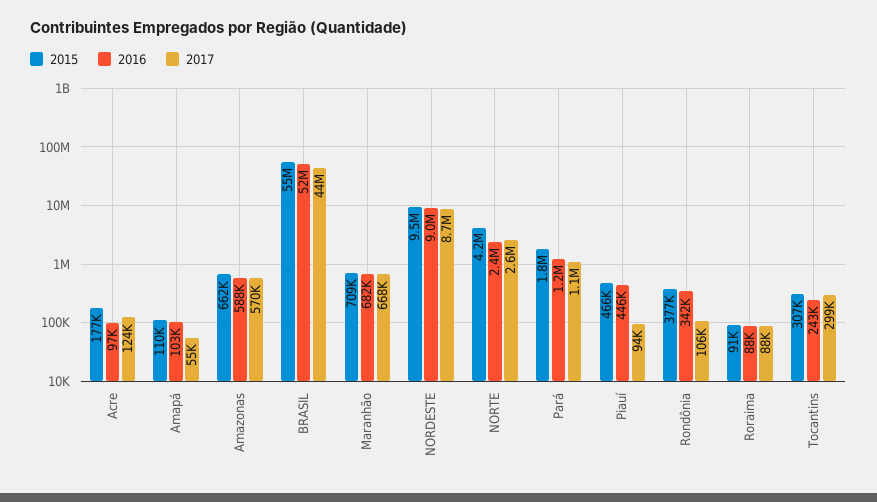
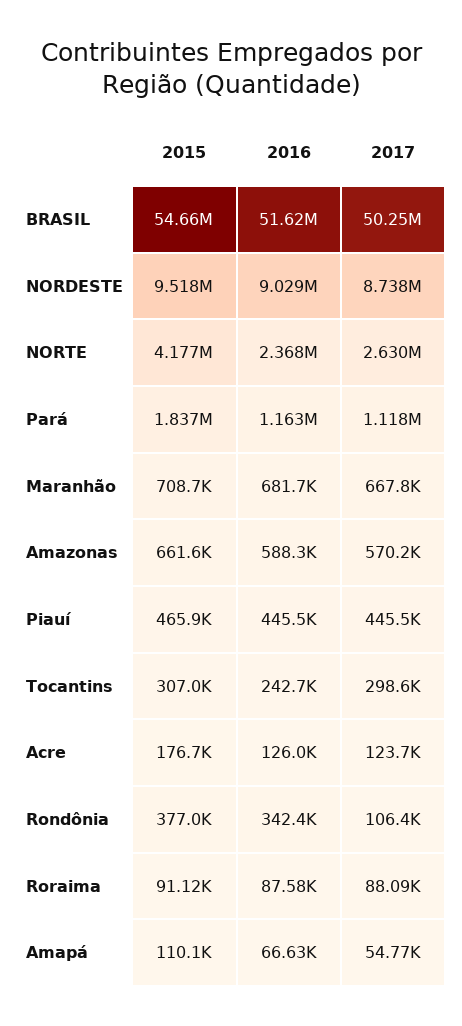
  {
    "2015": {
      "Acre": 176700,
      "Amapá": 110100,
      "Amazonas": 661600,
      "BRASIL": 54660000,
      "Maranhão": 708700,
      "NORDESTE": 9518000,
      "NORTE": 4177000,
      "Pará": 1837000,
      "Piauí": 465900,
      "Rondônia": 377000,
      "Roraima": 91120,
      "Tocantins": 307000
    },
    "2016": {
-     "Acre": 97000,
+     "Acre": 126000,
-     "Amapá": 103000,
+     "Amapá": 66630,
      "Amazonas": 588300,
      "BRASIL": 51620000,
      "Maranhão": 681700,
      "NORDESTE": 9029000,
      "NORTE": 2368000,
      "Pará": 1163000,
      "Piauí": 445500,
      "Rondônia": 342400,
      "Roraima": 87580,
      "Tocantins": 242700
    },
    "2017": {
      "Acre": 123700,
      "Amapá": 54770,
      "Amazonas": 570200,
-     "BRASIL": 44000000,
+     "BRASIL": 50250000,
      "Maranhão": 667800,
      "NORDESTE": 8738000,
      "NORTE": 2630000,
      "Pará": 1118000,
-     "Piauí": 94000,
+     "Piauí": 445500,
      "Rondônia": 106400,
      "Roraima": 88090,
      "Tocantins": 298600
    }
  }

